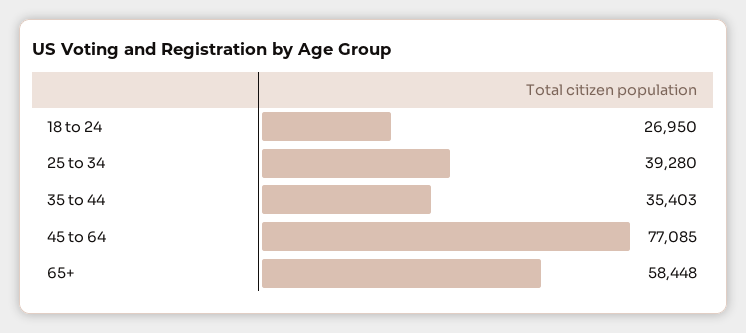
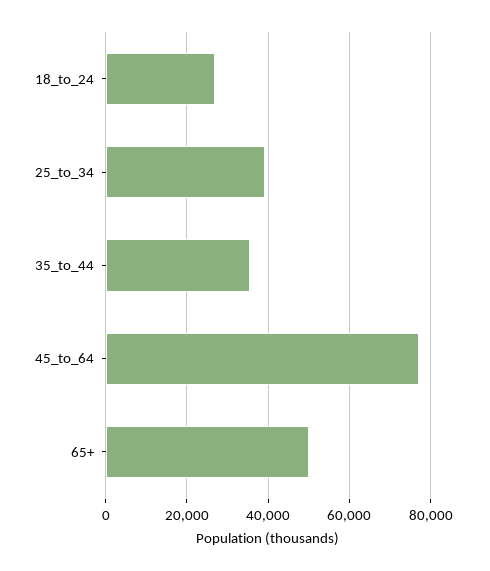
  {
    "18 to 24": 26950,
    "25 to 34": 39280,
    "35 to 44": 35403,
    "45 to 64": 77085,
-   "65+": 58448
+   "65+": 50000
  }

